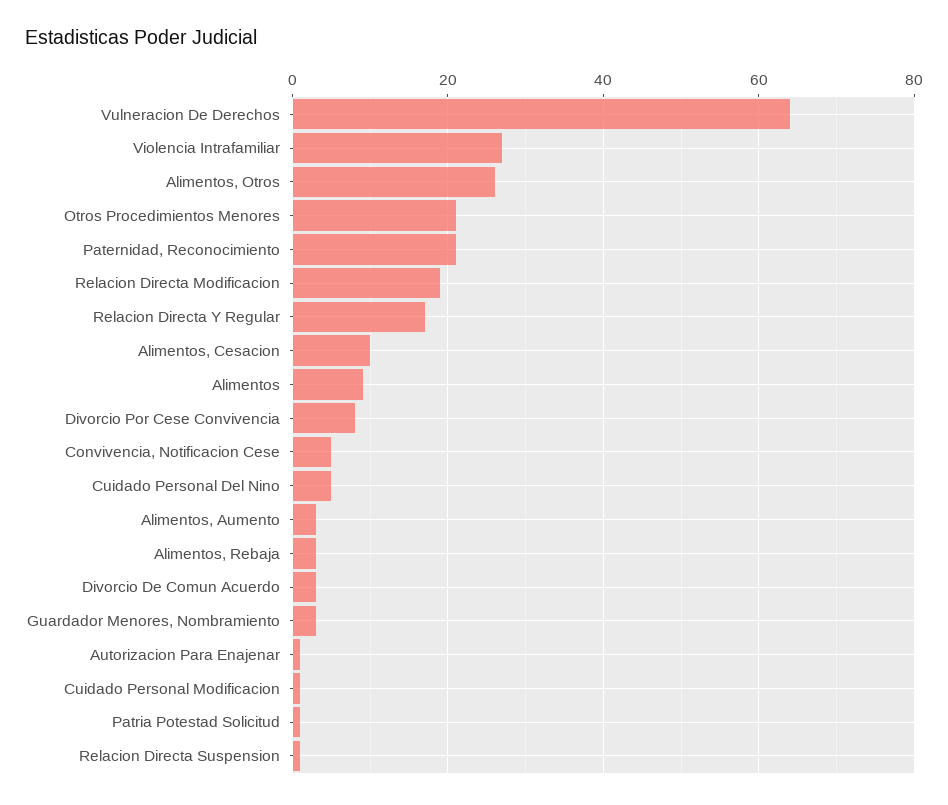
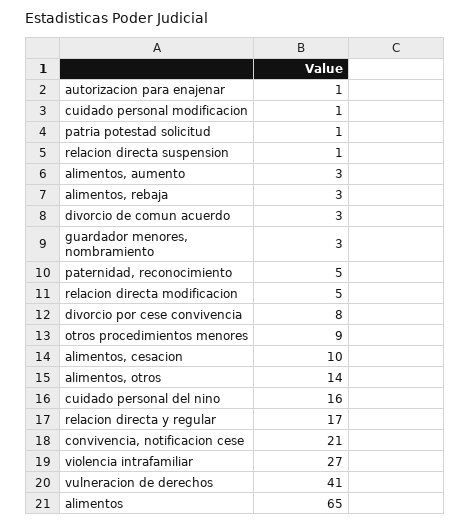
  {
-   "Vulneracion De Derechos": 65,
+   "Vulneracion De Derechos": 41,
    "Violencia Intrafamiliar": 27,
-   "Alimentos, Otros": 25,
+   "Alimentos, Otros": 14,
-   "Otros Procedimientos Menores": 20,
+   "Otros Procedimientos Menores": 9,
-   "Paternidad, Reconocimiento": 20,
+   "Paternidad, Reconocimiento": 5,
-   "Relacion Directa Modificacion": 20,
+   "Relacion Directa Modificacion": 5,
    "Relacion Directa Y Regular": 17,
    "Alimentos, Cesacion": 10,
-   "Alimentos": 10,
+   "Alimentos": 65,
    "Divorcio Por Cese Convivencia": 8,
-   "Convivencia, Notificacion Cese": 5,
+   "Convivencia, Notificacion Cese": 21,
-   "Cuidado Personal Del Nino": 5,
+   "Cuidado Personal Del Nino": 16,
    "Alimentos, Aumento": 3,
    "Alimentos, Rebaja": 3,
    "Divorcio De Comun Acuerdo": 3,
    "Guardador Menores, Nombramiento": 3,
    "Autorizacion Para Enajenar": 1,
    "Cuidado Personal Modificacion": 1,
    "Patria Potestad Solicitud": 1,
    "Relacion Directa Suspension": 1
  }

